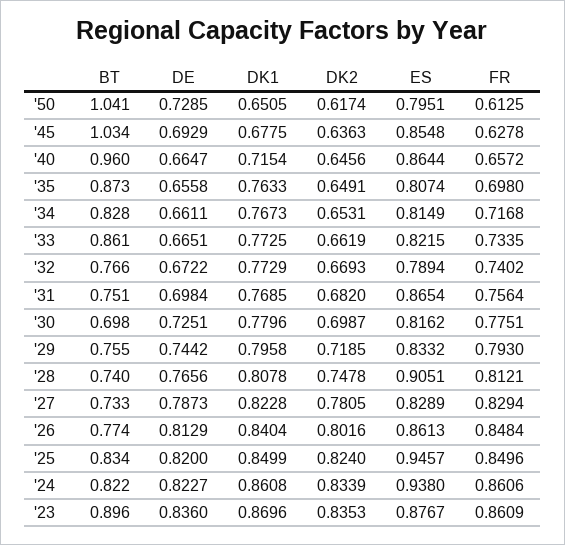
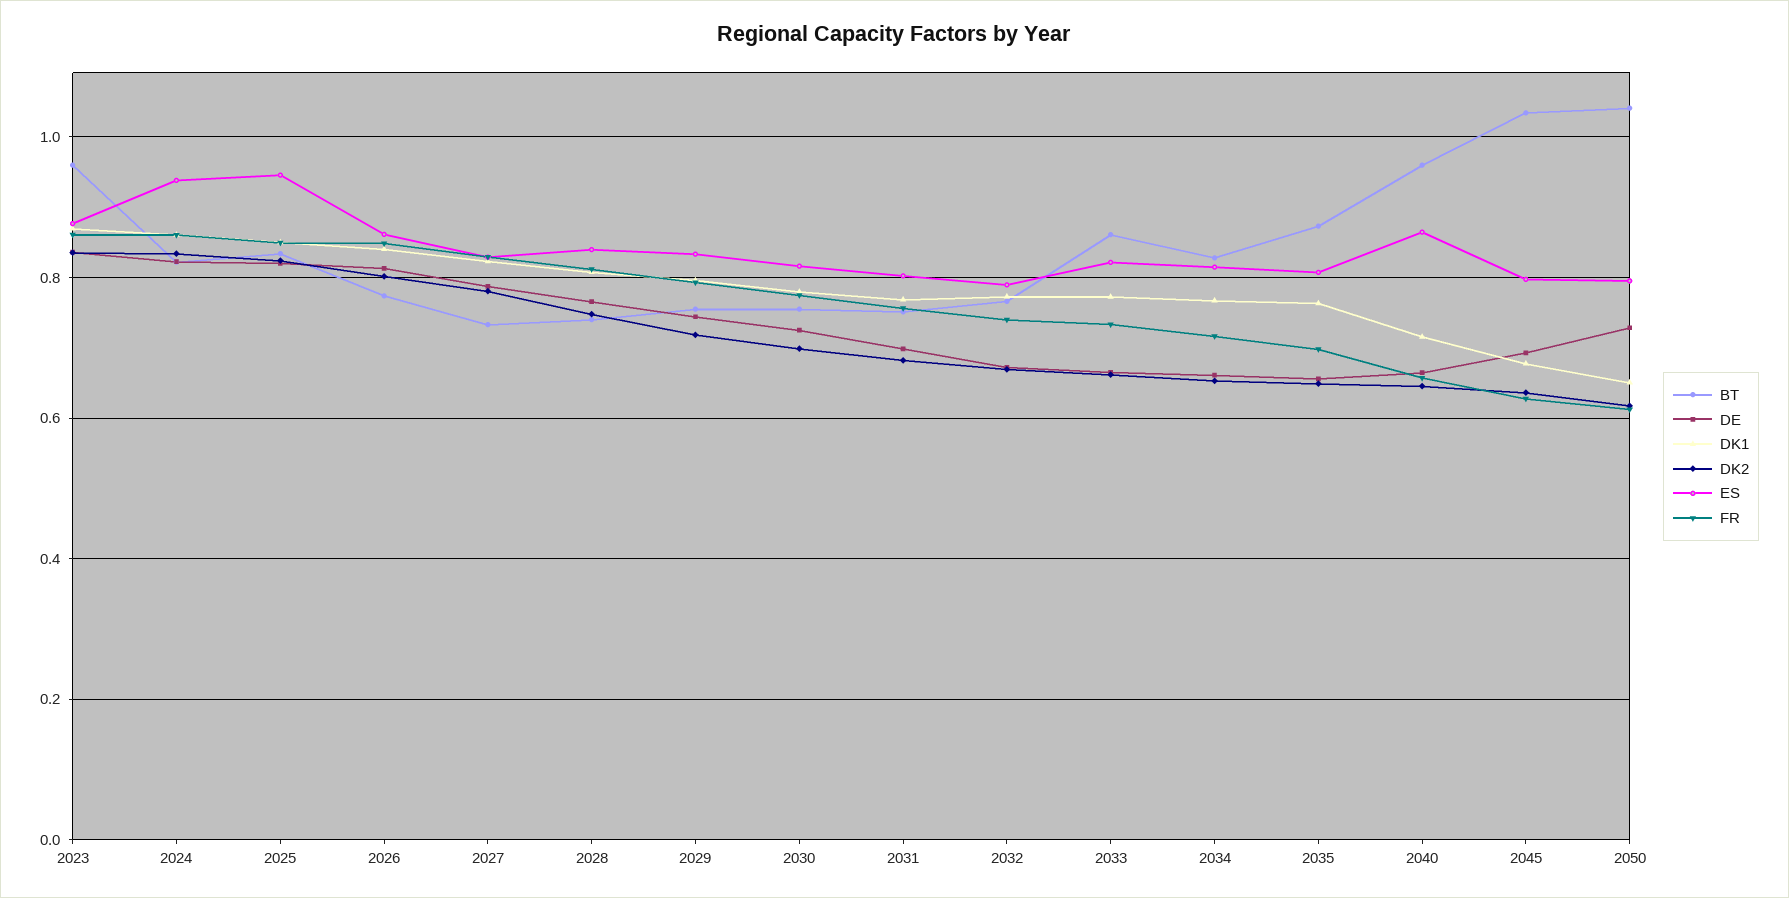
  {
    "BT": {
      "'50": 1.041,
      "'45": 1.034,
      "'40": 0.96,
      "'35": 0.873,
      "'34": 0.828,
      "'33": 0.861,
      "'32": 0.766,
      "'31": 0.751,
-     "'30": 0.698,
+     "'30": 0.76,
      "'29": 0.755,
      "'28": 0.74,
      "'27": 0.733,
      "'26": 0.774,
      "'25": 0.834,
      "'24": 0.822,
-     "'23": 0.896
+     "'23": 0.96
    },
    "DE": {
      "'50": 0.7285,
      "'45": 0.6929,
      "'40": 0.6647,
      "'35": 0.6558,
      "'34": 0.6611,
      "'33": 0.6651,
      "'32": 0.6722,
      "'31": 0.6984,
      "'30": 0.7251,
      "'29": 0.7442,
      "'28": 0.7656,
      "'27": 0.7873,
      "'26": 0.8129,
      "'25": 0.82,
      "'24": 0.8227,
      "'23": 0.836
    },
    "DK1": {
      "'50": 0.6505,
      "'45": 0.6775,
      "'40": 0.7154,
      "'35": 0.7633,
      "'34": 0.7673,
      "'33": 0.7725,
      "'32": 0.7729,
      "'31": 0.7685,
      "'30": 0.7796,
      "'29": 0.7958,
      "'28": 0.8078,
      "'27": 0.8228,
      "'26": 0.8404,
      "'25": 0.8499,
      "'24": 0.8608,
      "'23": 0.8696
    },
    "DK2": {
      "'50": 0.6174,
      "'45": 0.6363,
      "'40": 0.6456,
      "'35": 0.6491,
      "'34": 0.6531,
      "'33": 0.6619,
      "'32": 0.6693,
      "'31": 0.682,
      "'30": 0.6987,
      "'29": 0.7185,
      "'28": 0.7478,
      "'27": 0.7805,
      "'26": 0.8016,
      "'25": 0.824,
      "'24": 0.8339,
      "'23": 0.8353
    },
    "ES": {
      "'50": 0.7951,
-     "'45": 0.8548,
+     "'45": 0.8,
      "'40": 0.8644,
      "'35": 0.8074,
      "'34": 0.8149,
      "'33": 0.8215,
      "'32": 0.7894,
-     "'31": 0.8654,
+     "'31": 0.8,
      "'30": 0.8162,
      "'29": 0.8332,
-     "'28": 0.9051,
+     "'28": 0.84,
      "'27": 0.8289,
      "'26": 0.8613,
      "'25": 0.9457,
      "'24": 0.938,
      "'23": 0.8767
    },
    "FR": {
      "'50": 0.6125,
      "'45": 0.6278,
      "'40": 0.6572,
      "'35": 0.698,
      "'34": 0.7168,
      "'33": 0.7335,
      "'32": 0.7402,
      "'31": 0.7564,
      "'30": 0.7751,
      "'29": 0.793,
      "'28": 0.8121,
      "'27": 0.8294,
      "'26": 0.8484,
      "'25": 0.8496,
      "'24": 0.8606,
      "'23": 0.8609
    }
  }

